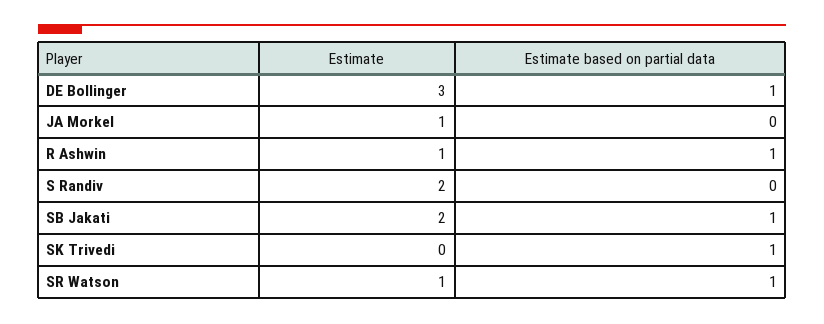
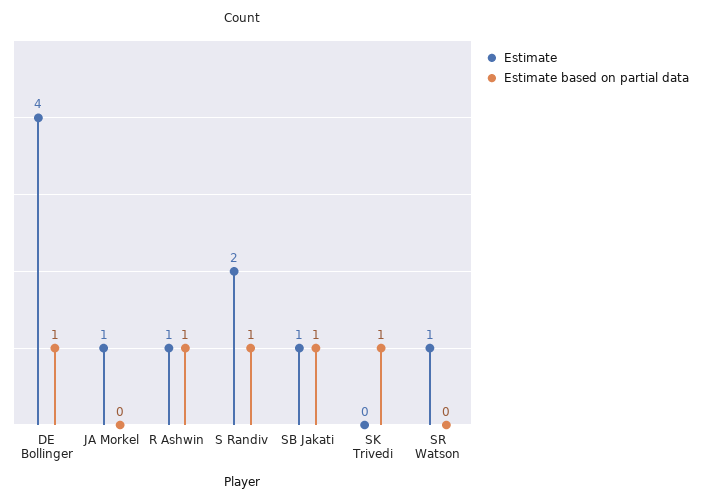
  {
    "Estimate": {
-     "DE Bollinger": 3,
+     "DE Bollinger": 4,
      "JA Morkel": 1,
      "R Ashwin": 1,
      "S Randiv": 2,
-     "SB Jakati": 2,
+     "SB Jakati": 1,
      "SK Trivedi": 0,
      "SR Watson": 1
    },
    "Estimate based on partial data": {
      "DE Bollinger": 1,
      "JA Morkel": 0,
      "R Ashwin": 1,
-     "S Randiv": 0,
+     "S Randiv": 1,
      "SB Jakati": 1,
      "SK Trivedi": 1,
-     "SR Watson": 1
+     "SR Watson": 0
    }
  }

